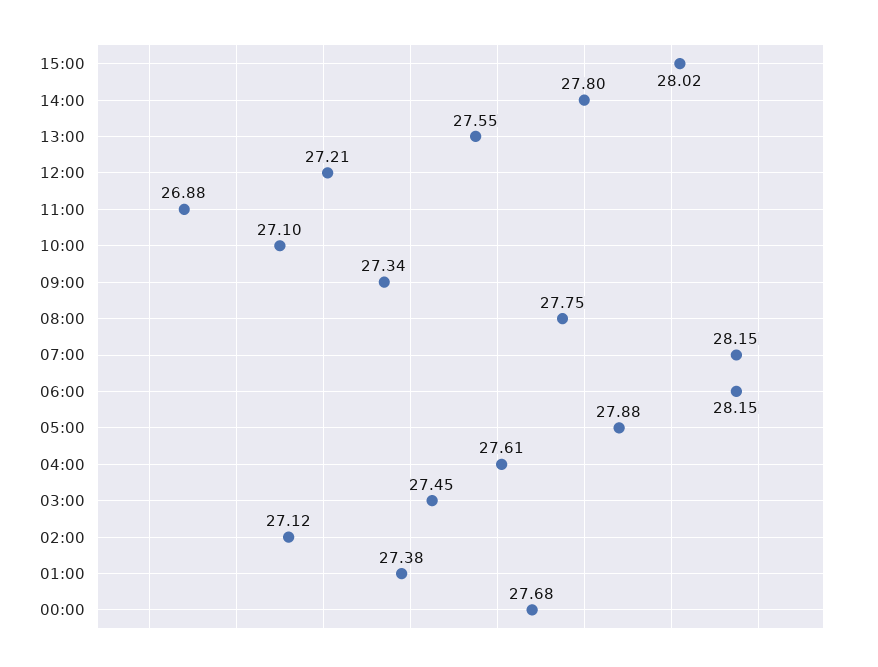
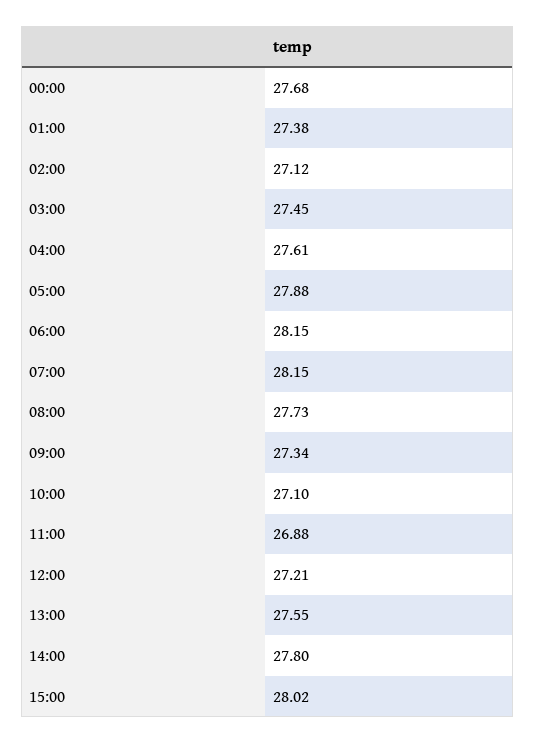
  {
    "15:00": 28.02,
    "14:00": 27.8,
    "13:00": 27.55,
    "12:00": 27.21,
    "11:00": 26.88,
    "10:00": 27.1,
    "09:00": 27.34,
-   "08:00": 27.75,
+   "08:00": 27.73,
    "07:00": 28.15,
    "06:00": 28.15,
    "05:00": 27.88,
    "04:00": 27.61,
    "03:00": 27.45,
    "02:00": 27.12,
    "01:00": 27.38,
    "00:00": 27.68
  }

